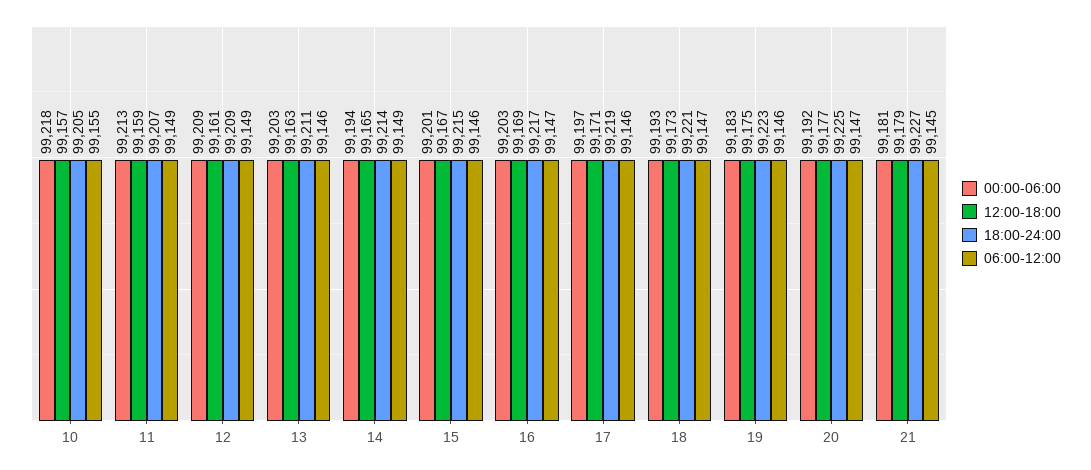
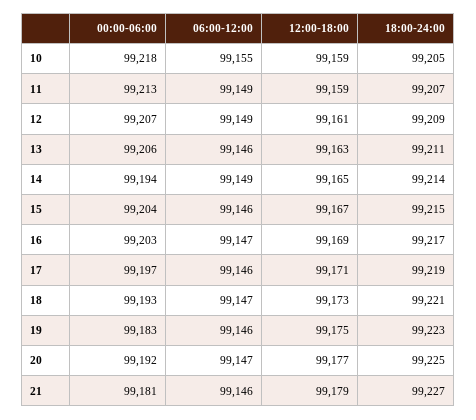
  {
    "00:00-06:00": {
      "10": 99218,
      "11": 99213,
-     "12": 99209,
+     "12": 99207,
-     "13": 99203,
+     "13": 99206,
      "14": 99194,
-     "15": 99201,
+     "15": 99204,
      "16": 99203,
      "17": 99197,
      "18": 99193,
      "19": 99183,
      "20": 99192,
      "21": 99181
    },
    "12:00-18:00": {
-     "10": 99157,
+     "10": 99159,
      "11": 99159,
      "12": 99161,
      "13": 99163,
      "14": 99165,
      "15": 99167,
      "16": 99169,
      "17": 99171,
      "18": 99173,
      "19": 99175,
      "20": 99177,
      "21": 99179
    },
    "18:00-24:00": {
      "10": 99205,
      "11": 99207,
      "12": 99209,
      "13": 99211,
      "14": 99214,
      "15": 99215,
      "16": 99217,
      "17": 99219,
      "18": 99221,
      "19": 99223,
      "20": 99225,
      "21": 99227
    },
    "06:00-12:00": {
      "10": 99155,
      "11": 99149,
      "12": 99149,
      "13": 99146,
      "14": 99149,
      "15": 99146,
      "16": 99147,
      "17": 99146,
      "18": 99147,
      "19": 99146,
      "20": 99147,
-     "21": 99145
+     "21": 99146
    }
  }

